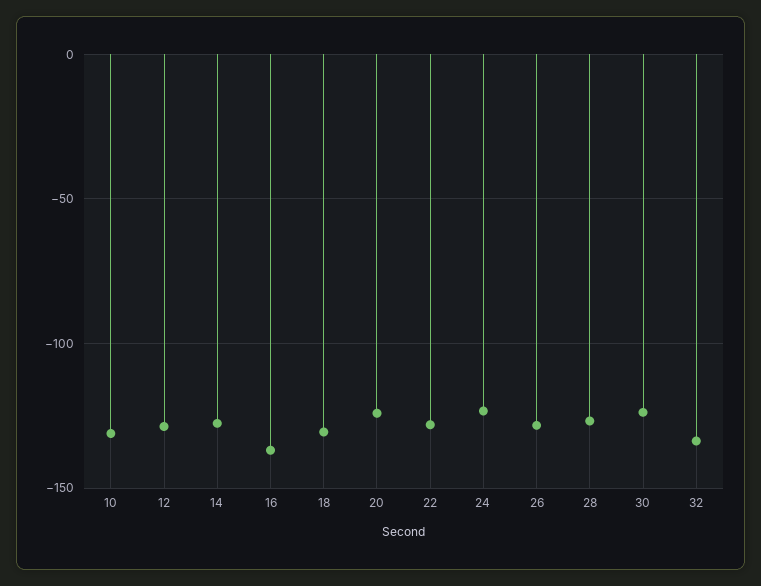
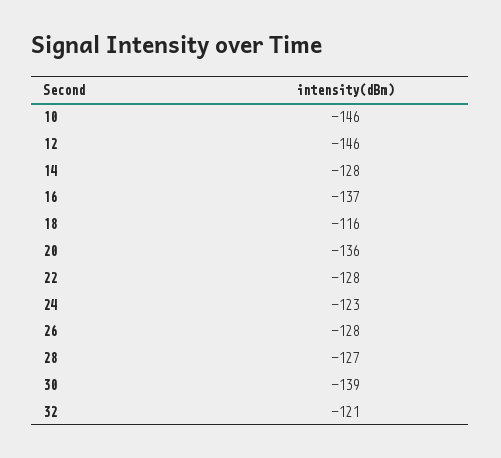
  {
-   "10": -130,
+   "10": -146,
-   "12": -130,
+   "12": -146,
    "14": -128,
    "16": -137,
-   "18": -130,
+   "18": -116,
-   "20": -125,
+   "20": -136,
    "22": -128,
    "24": -123,
    "26": -128,
    "28": -127,
-   "30": -125,
+   "30": -139,
-   "32": -135
+   "32": -121
  }

